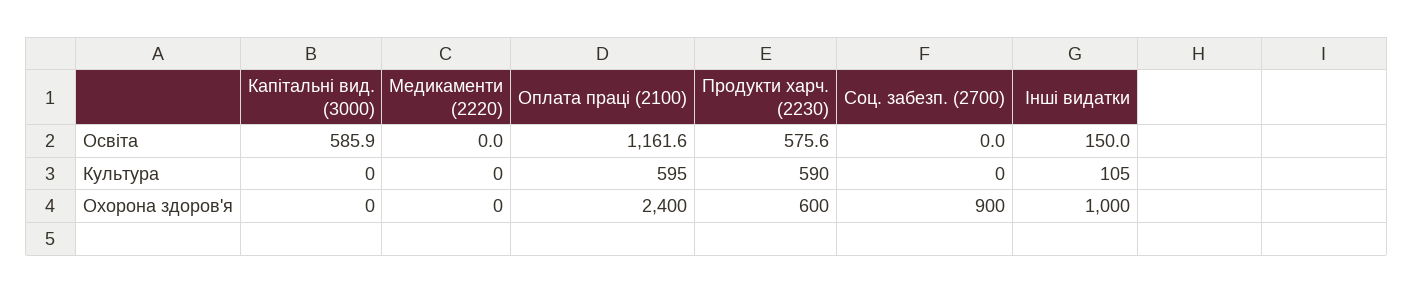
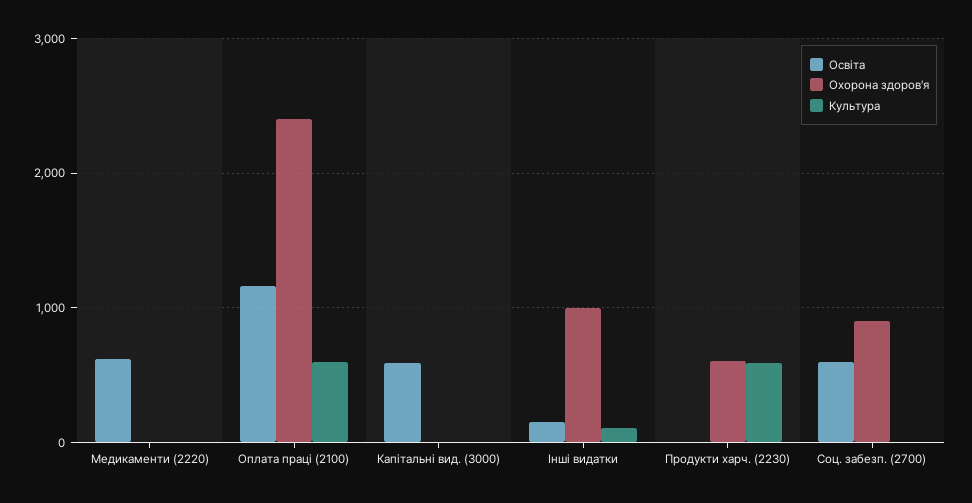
  {
    "Освіта": {
      "Капітальні вид. (3000)": 585.9,
-     "Медикаменти (2220)": 0,
+     "Медикаменти (2220)": 600,
      "Оплата праці (2100)": 1161.6,
-     "Продукти харч. (2230)": 575.6,
+     "Продукти харч. (2230)": 0,
-     "Соц. забезп. (2700)": 0,
+     "Соц. забезп. (2700)": 600,
      "Інші видатки": 150
    },
    "Культура": {
      "Капітальні вид. (3000)": 0,
      "Медикаменти (2220)": 0,
      "Оплата праці (2100)": 595,
      "Продукти харч. (2230)": 590,
      "Соц. забезп. (2700)": 0,
      "Інші видатки": 105
    },
    "Охорона здоров'я": {
      "Капітальні вид. (3000)": 0,
      "Медикаменти (2220)": 0,
      "Оплата праці (2100)": 2400,
      "Продукти харч. (2230)": 600,
      "Соц. забезп. (2700)": 900,
      "Інші видатки": 1000
    }
  }

